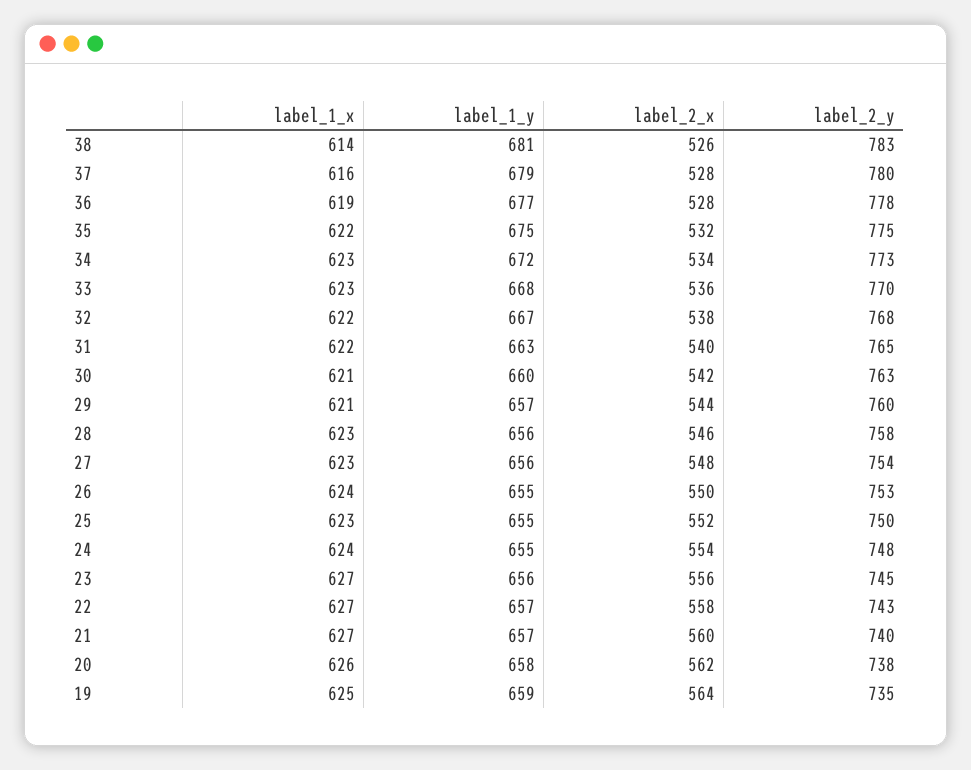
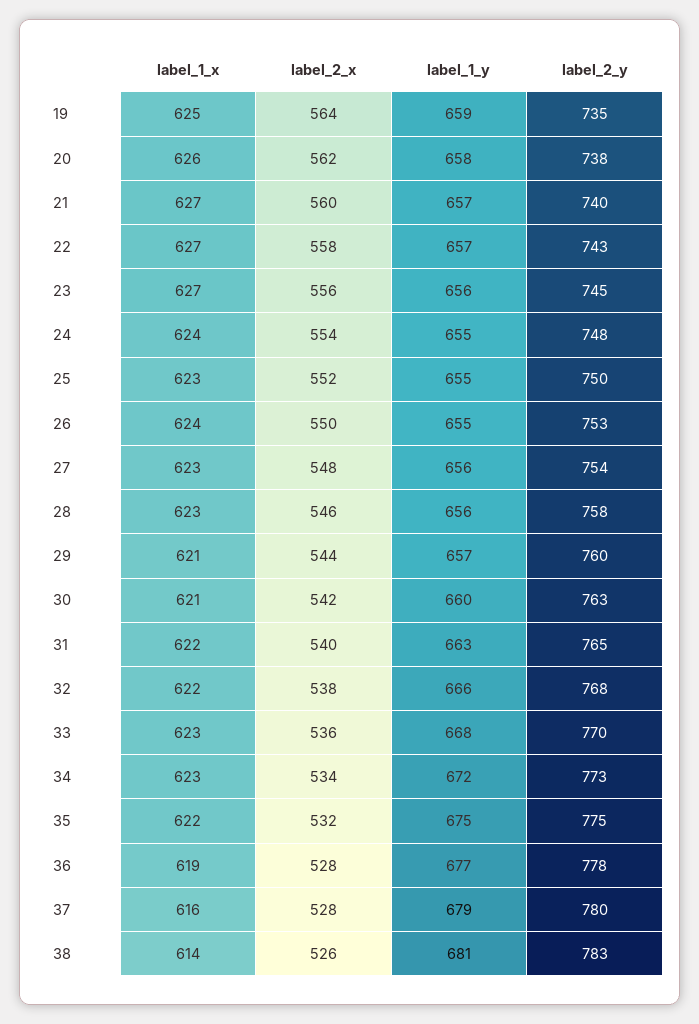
  {
    "label_1_x": {
      "38": 614,
      "37": 616,
      "36": 619,
      "35": 622,
      "34": 623,
      "33": 623,
      "32": 622,
      "31": 622,
      "30": 621,
      "29": 621,
      "28": 623,
      "27": 623,
      "26": 624,
      "25": 623,
      "24": 624,
      "23": 627,
      "22": 627,
      "21": 627,
      "20": 626,
      "19": 625
    },
    "label_1_y": {
      "38": 681,
      "37": 679,
      "36": 677,
      "35": 675,
      "34": 672,
      "33": 668,
-     "32": 667,
+     "32": 666,
      "31": 663,
      "30": 660,
      "29": 657,
      "28": 656,
      "27": 656,
      "26": 655,
      "25": 655,
      "24": 655,
      "23": 656,
      "22": 657,
      "21": 657,
      "20": 658,
      "19": 659
    },
    "label_2_x": {
      "38": 526,
      "37": 528,
      "36": 528,
      "35": 532,
      "34": 534,
      "33": 536,
      "32": 538,
      "31": 540,
      "30": 542,
      "29": 544,
      "28": 546,
      "27": 548,
      "26": 550,
      "25": 552,
      "24": 554,
      "23": 556,
      "22": 558,
      "21": 560,
      "20": 562,
      "19": 564
    },
    "label_2_y": {
      "38": 783,
      "37": 780,
      "36": 778,
      "35": 775,
      "34": 773,
      "33": 770,
      "32": 768,
      "31": 765,
      "30": 763,
      "29": 760,
      "28": 758,
      "27": 754,
      "26": 753,
      "25": 750,
      "24": 748,
      "23": 745,
      "22": 743,
      "21": 740,
      "20": 738,
      "19": 735
    }
  }

